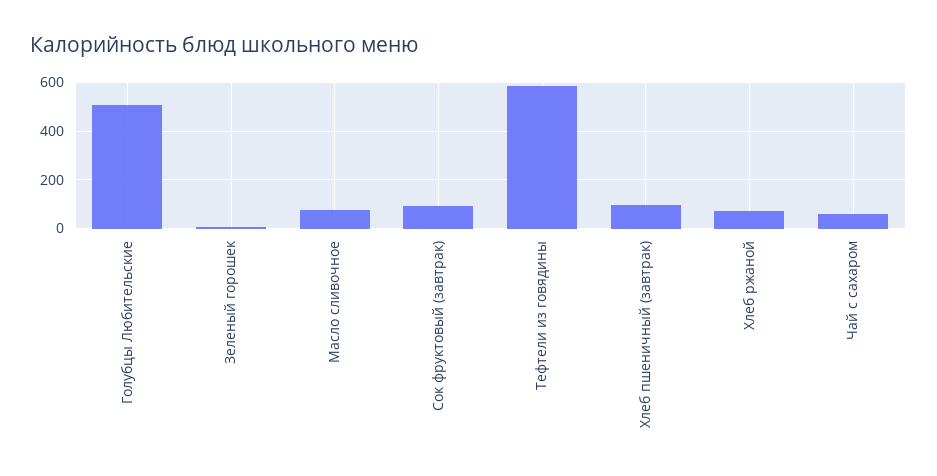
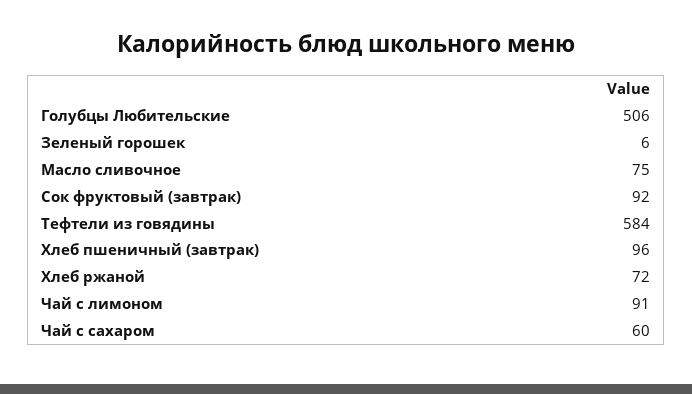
  {
    "Голубцы Любительские": 506,
    "Зеленый горошек": 6,
    "Масло сливочное": 75,
    "Сок фруктовый (завтрак)": 92,
    "Тефтели из говядины": 584,
    "Хлеб пшеничный (завтрак)": 96,
    "Хлеб ржаной": 72,
-   "Чай с сахаром": 60
+   "Чай с сахаром": 60,
+   "Чай с лимоном": 91
  }

